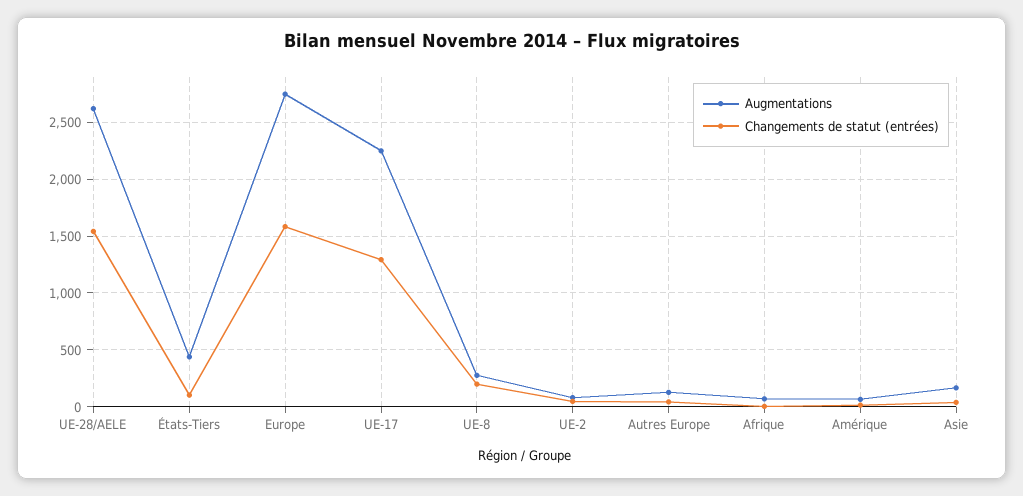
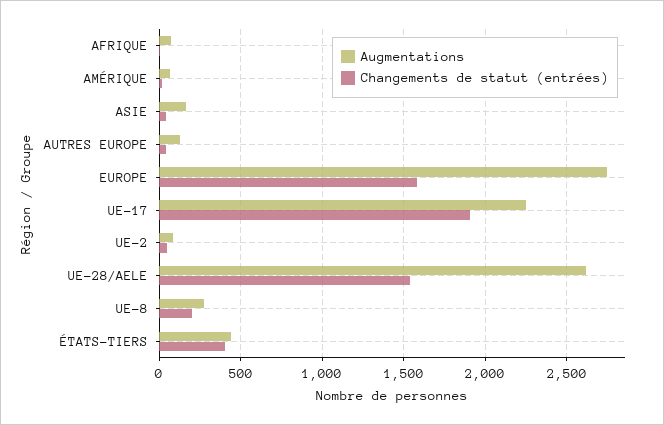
  {
    "Augmentations": {
      "UE-28/AELE": 2600,
      "États-Tiers": 450,
      "Europe": 2750,
      "UE-17": 2250,
      "UE-8": 300,
      "UE-2": 100,
      "Autres Europe": 150,
      "Afrique": 50,
      "Amérique": 50,
      "Asie": 150
    },
    "Changements de statut (entrées)": {
      "UE-28/AELE": 1550,
-     "États-Tiers": 100,
+     "États-Tiers": 400,
      "Europe": 1600,
-     "UE-17": 1300,
+     "UE-17": 1900,
      "UE-8": 200,
      "UE-2": 50,
      "Autres Europe": 50,
      "Afrique": 0,
      "Amérique": 0,
      "Asie": 50
    }
  }

